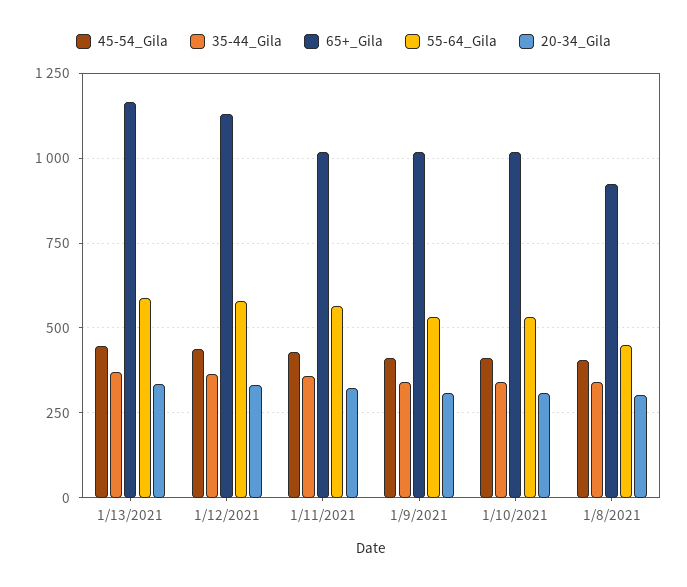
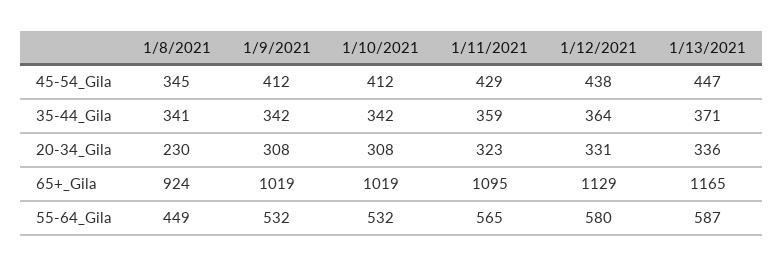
  {
    "45-54_Gila": {
      "1/13/2021": 447,
      "1/12/2021": 438,
      "1/11/2021": 429,
      "1/9/2021": 412,
      "1/10/2021": 412,
-     "1/8/2021": 400
+     "1/8/2021": 345
    },
    "35-44_Gila": {
      "1/13/2021": 371,
      "1/12/2021": 364,
      "1/11/2021": 359,
      "1/9/2021": 342,
      "1/10/2021": 342,
      "1/8/2021": 341
    },
    "65+_Gila": {
      "1/13/2021": 1165,
      "1/12/2021": 1129,
-     "1/11/2021": 1025,
+     "1/11/2021": 1095,
      "1/9/2021": 1019,
      "1/10/2021": 1019,
      "1/8/2021": 924
    },
    "55-64_Gila": {
      "1/13/2021": 587,
      "1/12/2021": 580,
      "1/11/2021": 565,
      "1/9/2021": 532,
      "1/10/2021": 532,
      "1/8/2021": 449
    },
    "20-34_Gila": {
      "1/13/2021": 336,
      "1/12/2021": 331,
      "1/11/2021": 323,
      "1/9/2021": 308,
      "1/10/2021": 308,
-     "1/8/2021": 300
+     "1/8/2021": 230
    }
  }

